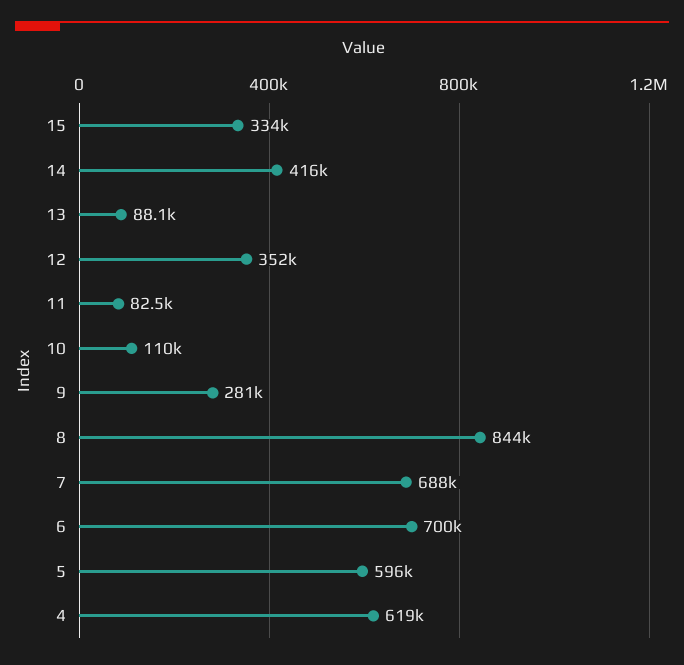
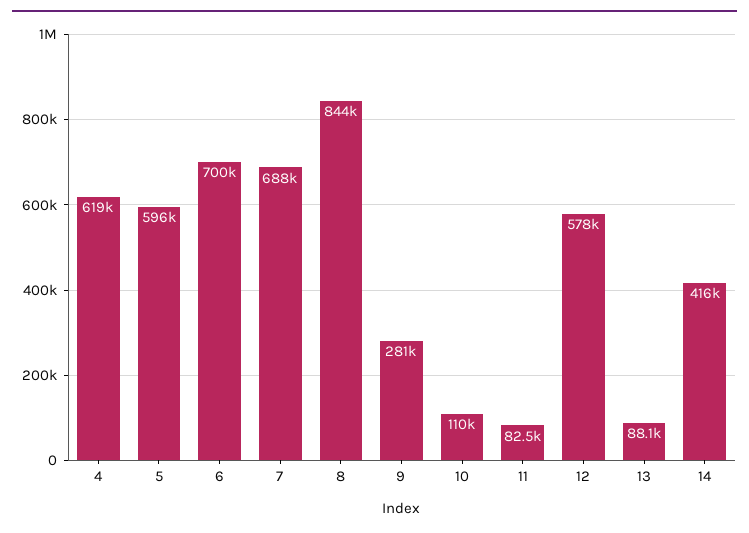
  {
-   "15": 334000,
    "14": 416000,
    "13": 88100,
-   "12": 352000,
+   "12": 578000,
    "11": 82500,
    "10": 110000,
    "9": 281000,
    "8": 844000,
    "7": 688000,
    "6": 700000,
    "5": 596000,
    "4": 619000
  }

